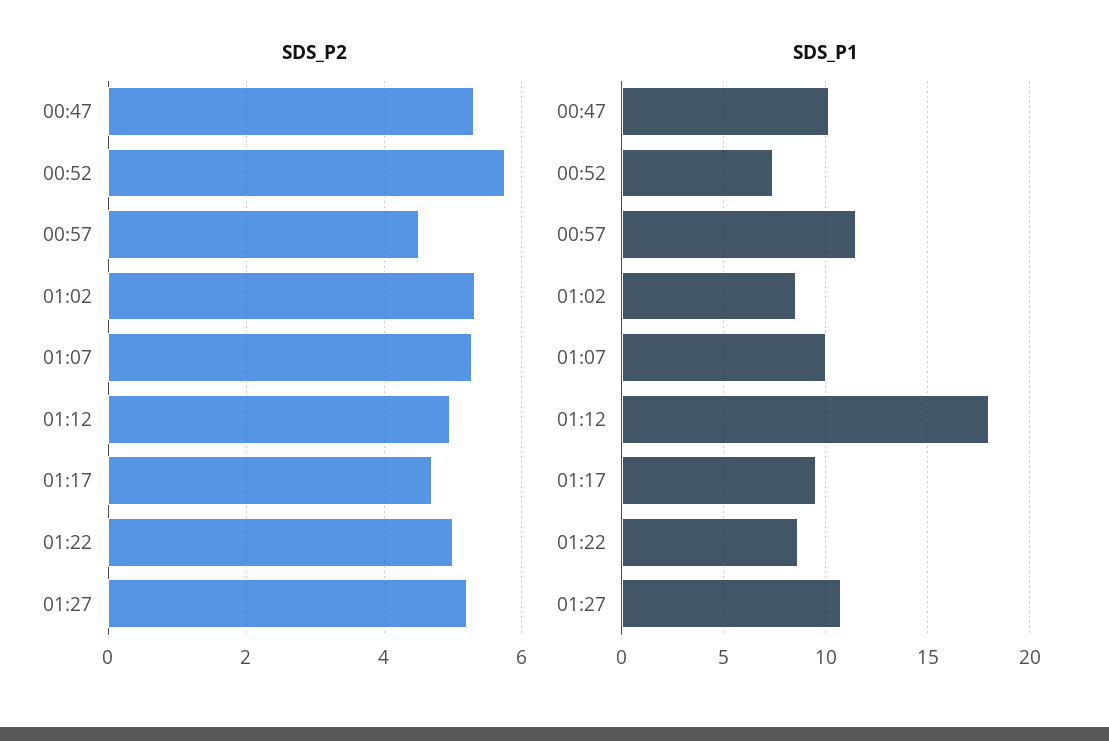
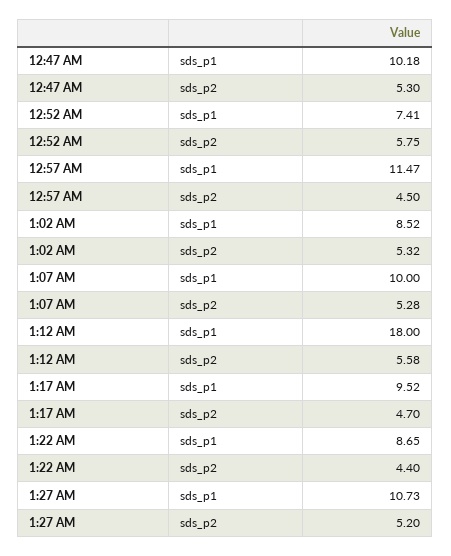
  {
    "SDS_P2": {
      "00:47": 5.3,
      "00:52": 5.75,
      "00:57": 4.5,
      "01:02": 5.32,
      "01:07": 5.28,
-     "01:12": 5,
+     "01:12": 5.58,
      "01:17": 4.7,
-     "01:22": 5,
+     "01:22": 4.4,
      "01:27": 5.2
    },
    "SDS_P1": {
      "00:47": 10.18,
      "00:52": 7.41,
      "00:57": 11.47,
      "01:02": 8.52,
      "01:07": 10,
      "01:12": 18,
      "01:17": 9.52,
      "01:22": 8.65,
      "01:27": 10.73
    }
  }

